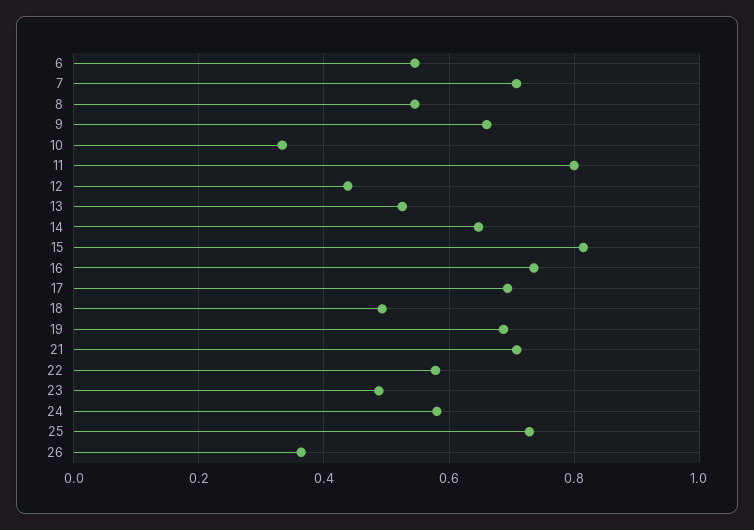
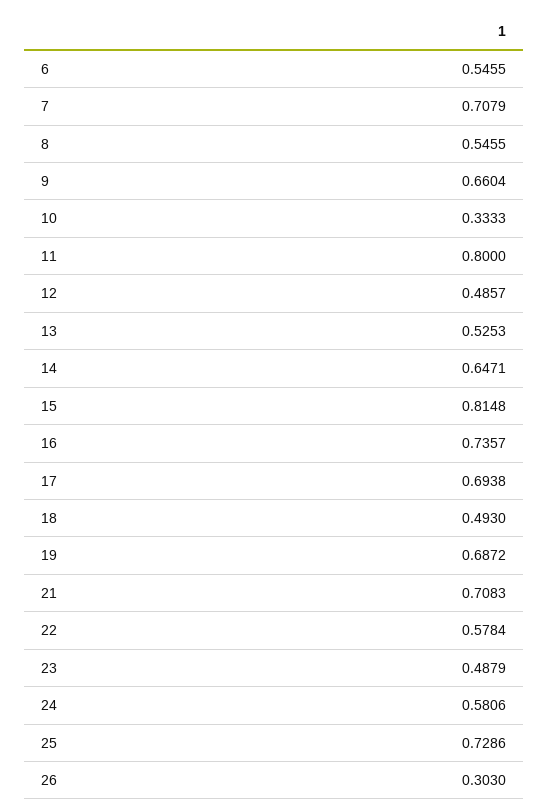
  {
    "6": 0.5455,
    "7": 0.7079,
    "8": 0.5455,
    "9": 0.6604,
    "10": 0.3333,
    "11": 0.8,
-   "12": 0.44,
+   "12": 0.4857,
    "13": 0.5253,
    "14": 0.6471,
    "15": 0.8148,
    "16": 0.7357,
    "17": 0.6938,
    "18": 0.493,
    "19": 0.6872,
    "21": 0.7083,
    "22": 0.5784,
    "23": 0.4879,
    "24": 0.5806,
    "25": 0.7286,
-   "26": 0.36
+   "26": 0.303
  }

